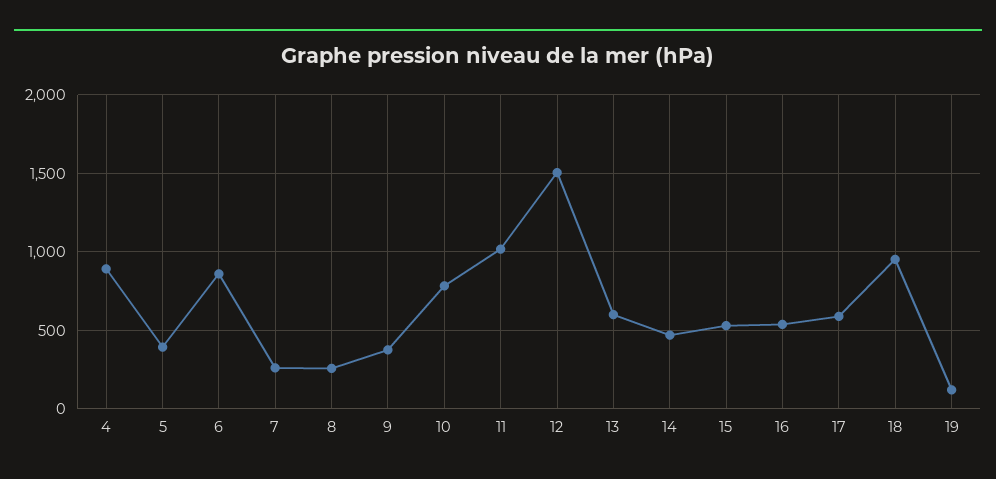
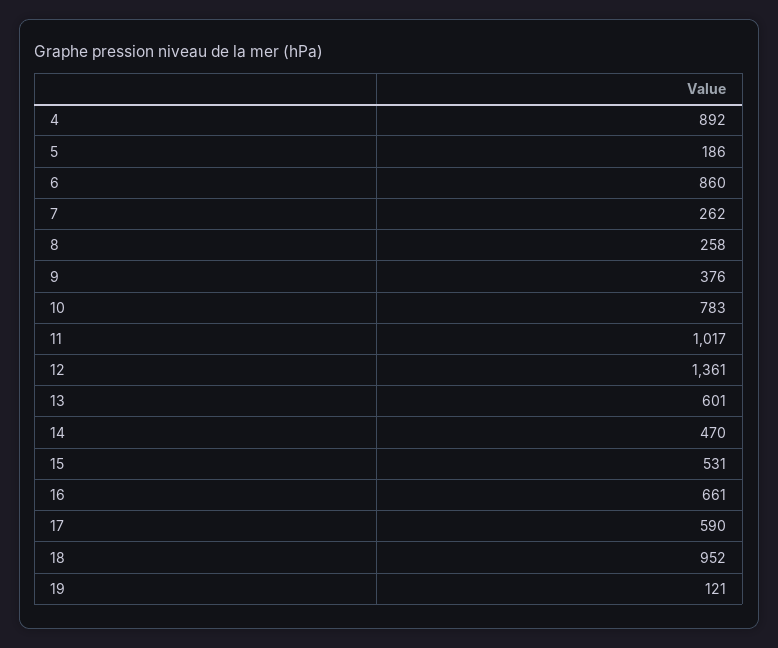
  {
    "4": 892,
-   "5": 400,
+   "5": 186,
    "6": 860,
    "7": 262,
    "8": 258,
    "9": 376,
    "10": 783,
    "11": 1017,
-   "12": 1500,
+   "12": 1361,
    "13": 601,
    "14": 470,
    "15": 531,
-   "16": 550,
+   "16": 661,
    "17": 590,
    "18": 952,
    "19": 121
  }

